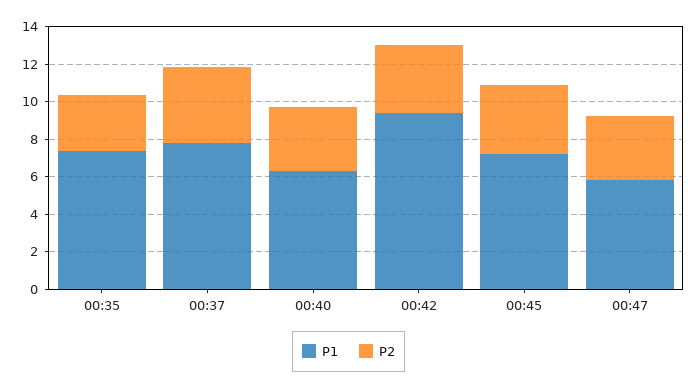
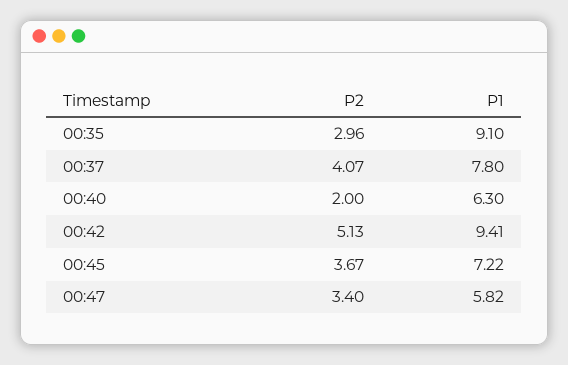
  {
    "P1": {
-     "00:35": 7.5,
+     "00:35": 9.1,
      "00:37": 7.8,
      "00:40": 6.3,
      "00:42": 9.41,
      "00:45": 7.22,
      "00:47": 5.82
    },
    "P2": {
      "00:35": 2.96,
      "00:37": 4.07,
-     "00:40": 3.5,
+     "00:40": 2,
-     "00:42": 3.5,
+     "00:42": 5.13,
      "00:45": 3.67,
      "00:47": 3.4
    }
  }

